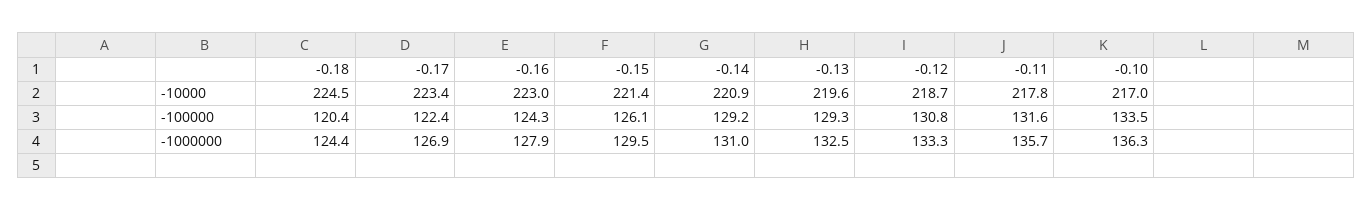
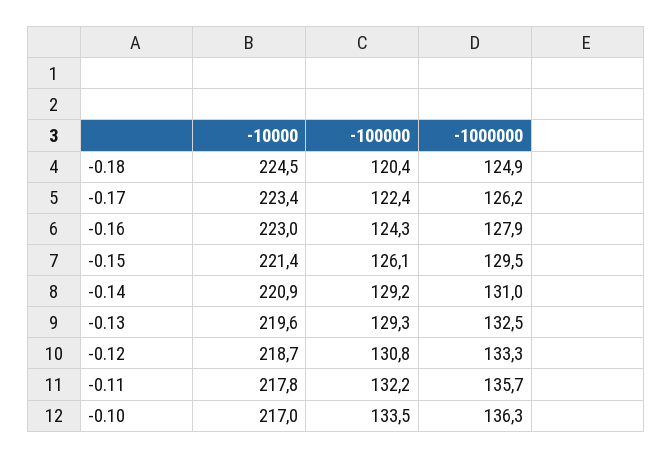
  {
    "-0.18": {
      "-10000": 224.5,
      "-100000": 120.4,
-     "-1000000": 124.4
+     "-1000000": 124.9
    },
    "-0.17": {
      "-10000": 223.4,
      "-100000": 122.4,
-     "-1000000": 126.9
+     "-1000000": 126.2
    },
    "-0.16": {
      "-10000": 223,
      "-100000": 124.3,
      "-1000000": 127.9
    },
    "-0.15": {
      "-10000": 221.4,
      "-100000": 126.1,
      "-1000000": 129.5
    },
    "-0.14": {
      "-10000": 220.9,
      "-100000": 129.2,
      "-1000000": 131
    },
    "-0.13": {
      "-10000": 219.6,
      "-100000": 129.3,
      "-1000000": 132.5
    },
    "-0.12": {
      "-10000": 218.7,
      "-100000": 130.8,
      "-1000000": 133.3
    },
    "-0.11": {
      "-10000": 217.8,
-     "-100000": 131.6,
+     "-100000": 132.2,
      "-1000000": 135.7
    },
    "-0.10": {
      "-10000": 217,
      "-100000": 133.5,
      "-1000000": 136.3
    }
  }

